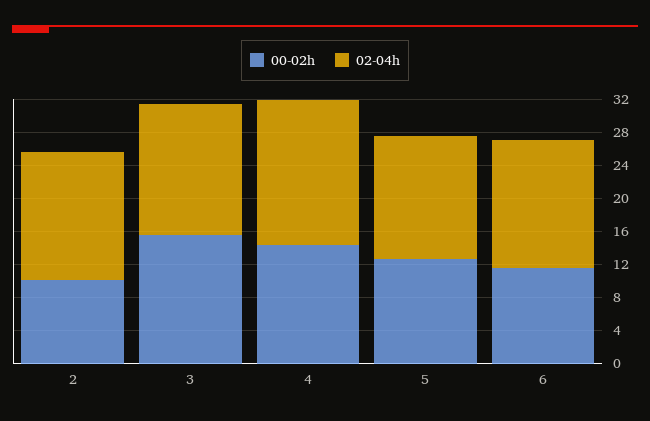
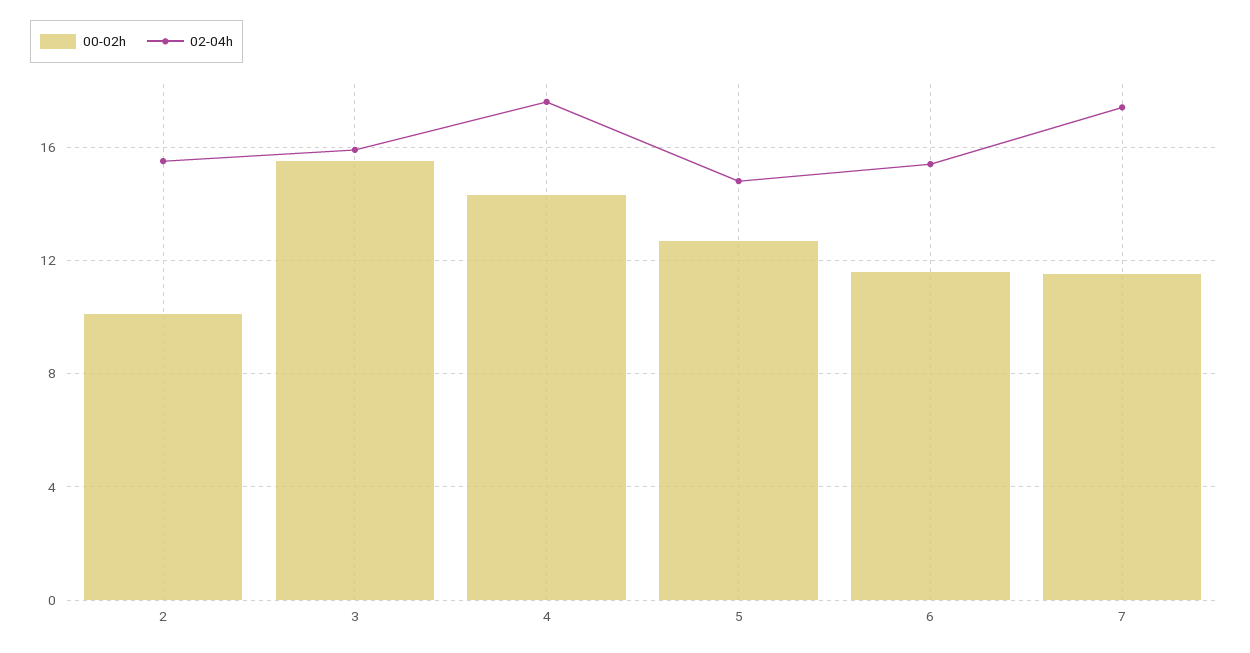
  {
    "00-02h": {
      "2": 10,
      "3": 15.5,
      "4": 14.5,
      "5": 12.5,
-     "6": 11.5
+     "6": 11.5,
+     "7": 11.5
    },
    "02-04h": {
      "2": 15.5,
      "3": 16,
      "4": 17.5,
      "5": 15,
-     "6": 15.5
+     "6": 15.5,
+     "7": 17.5
    }
  }

